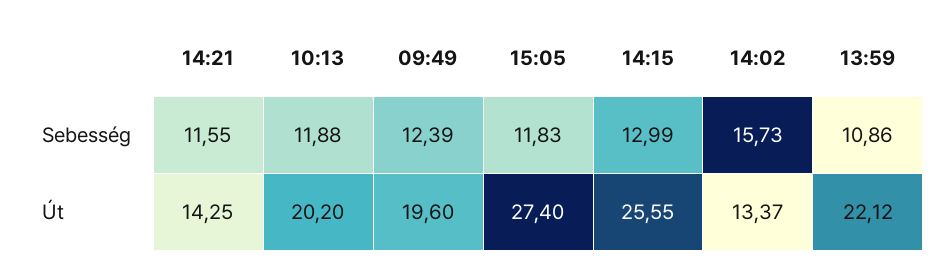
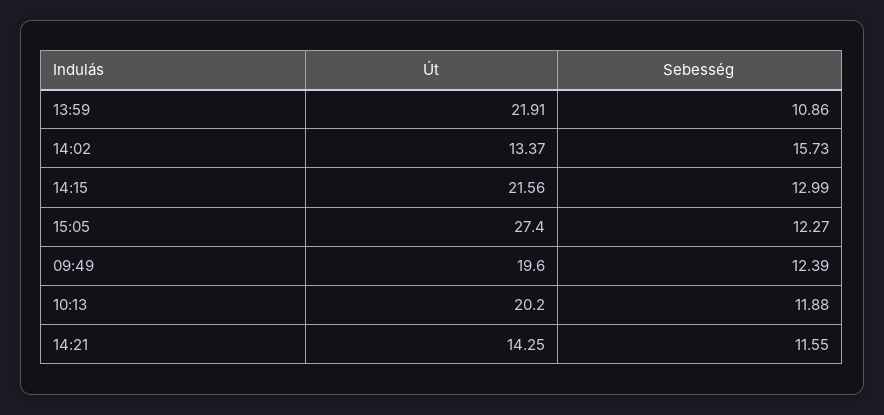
  {
    "14:21": {
      "Sebesség": 11.55,
      "Út": 14.25
    },
    "10:13": {
      "Sebesség": 11.88,
      "Út": 20.2
    },
    "09:49": {
      "Sebesség": 12.39,
      "Út": 19.6
    },
    "15:05": {
-     "Sebesség": 11.83,
+     "Sebesség": 12.27,
      "Út": 27.4
    },
    "14:15": {
      "Sebesség": 12.99,
-     "Út": 25.55
+     "Út": 21.56
    },
    "14:02": {
      "Sebesség": 15.73,
      "Út": 13.37
    },
    "13:59": {
      "Sebesség": 10.86,
-     "Út": 22.12
+     "Út": 21.91
    }
  }

